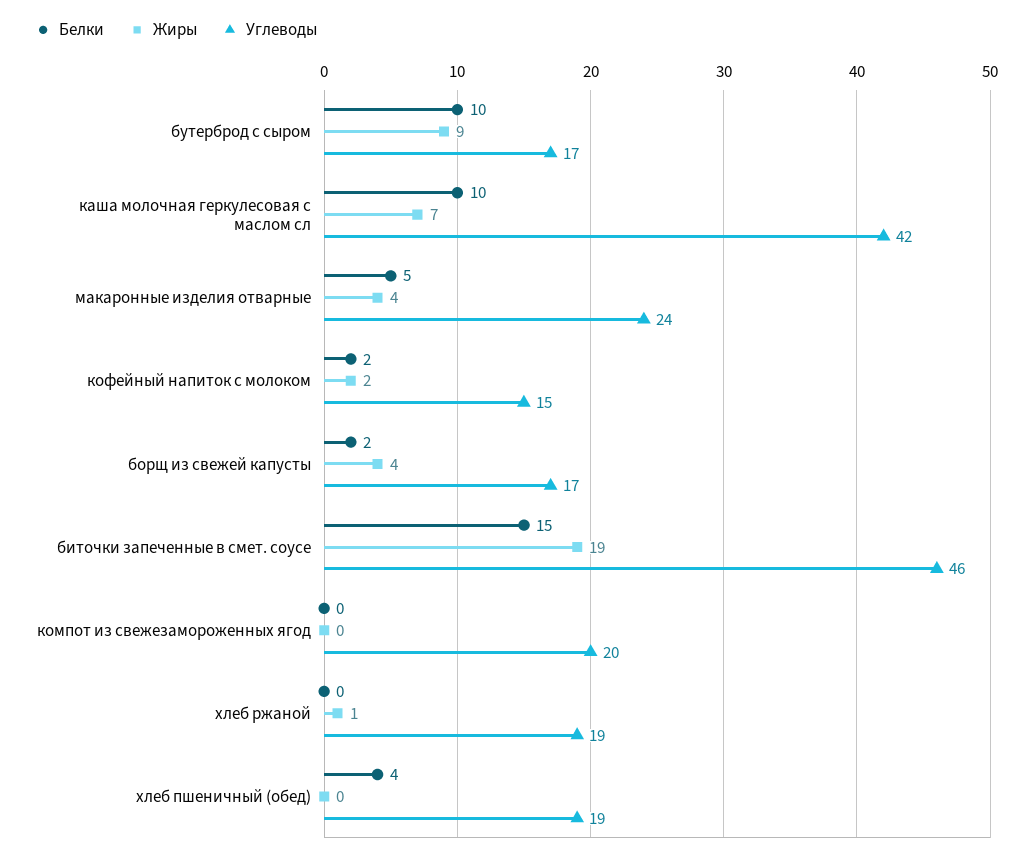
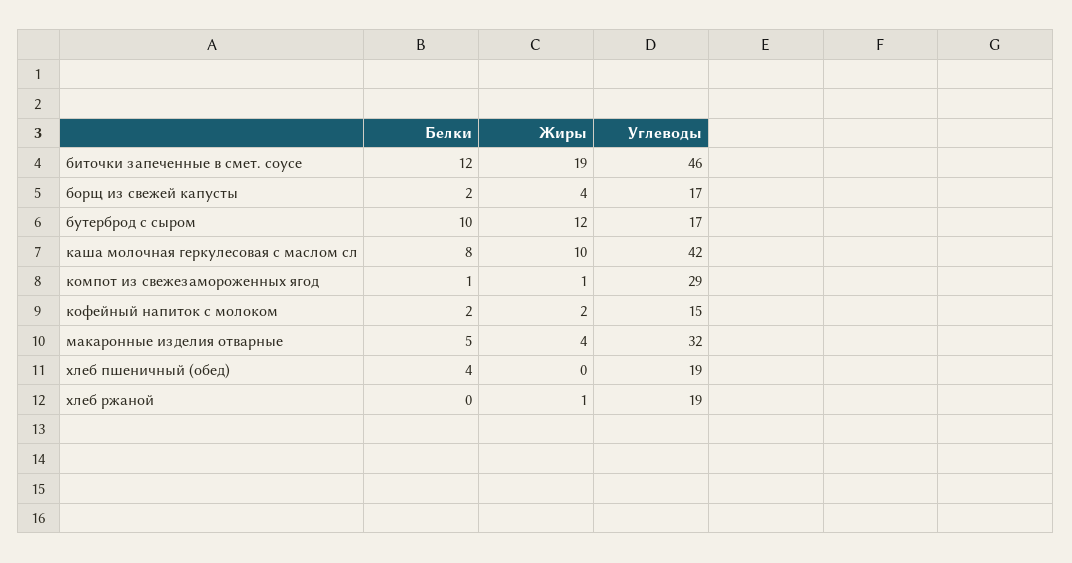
  {
    "Белки": {
      "бутерброд с сыром": 10,
-     "каша молочная геркулесовая с маслом сл": 10,
+     "каша молочная геркулесовая с маслом сл": 8,
      "макаронные изделия отварные": 5,
      "кофейный напиток с молоком": 2,
      "борщ из свежей капусты": 2,
-     "биточки запеченные в смет. соусе": 15,
+     "биточки запеченные в смет. соусе": 12,
-     "компот из свежезамороженных ягод": 0,
+     "компот из свежезамороженных ягод": 1,
      "хлеб ржаной": 0,
      "хлеб пшеничный (обед)": 4
    },
    "Жиры": {
-     "бутерброд с сыром": 9,
+     "бутерброд с сыром": 12,
-     "каша молочная геркулесовая с маслом сл": 7,
+     "каша молочная геркулесовая с маслом сл": 10,
      "макаронные изделия отварные": 4,
      "кофейный напиток с молоком": 2,
      "борщ из свежей капусты": 4,
      "биточки запеченные в смет. соусе": 19,
-     "компот из свежезамороженных ягод": 0,
+     "компот из свежезамороженных ягод": 1,
      "хлеб ржаной": 1,
      "хлеб пшеничный (обед)": 0
    },
    "Углеводы": {
      "бутерброд с сыром": 17,
      "каша молочная геркулесовая с маслом сл": 42,
-     "макаронные изделия отварные": 24,
+     "макаронные изделия отварные": 32,
      "кофейный напиток с молоком": 15,
      "борщ из свежей капусты": 17,
      "биточки запеченные в смет. соусе": 46,
-     "компот из свежезамороженных ягод": 20,
+     "компот из свежезамороженных ягод": 29,
      "хлеб ржаной": 19,
      "хлеб пшеничный (обед)": 19
    }
  }

